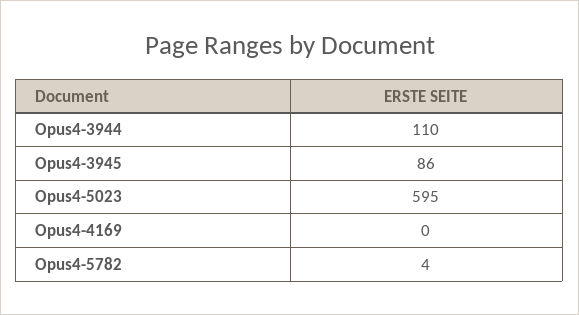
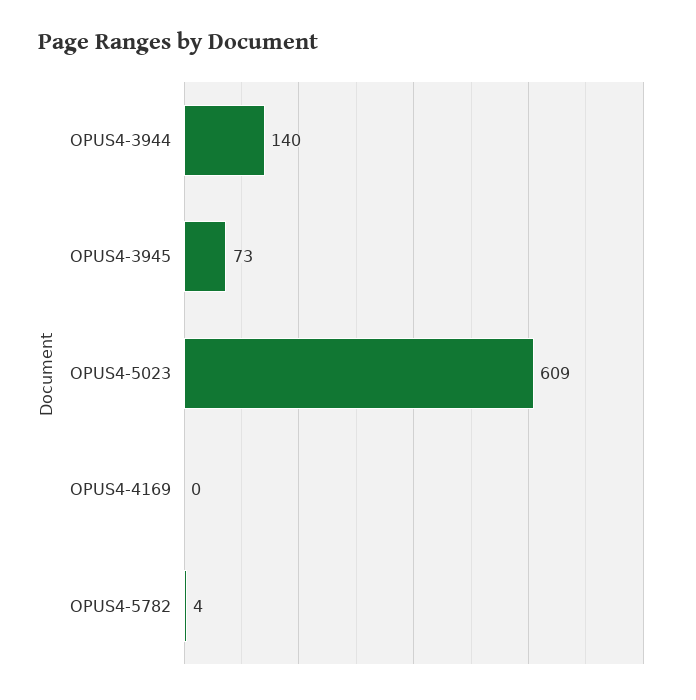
  {
-   "Opus4-3944": 110,
+   "Opus4-3944": 140,
-   "Opus4-3945": 86,
+   "Opus4-3945": 73,
-   "Opus4-5023": 595,
+   "Opus4-5023": 609,
    "Opus4-4169": 0,
    "Opus4-5782": 4
  }

